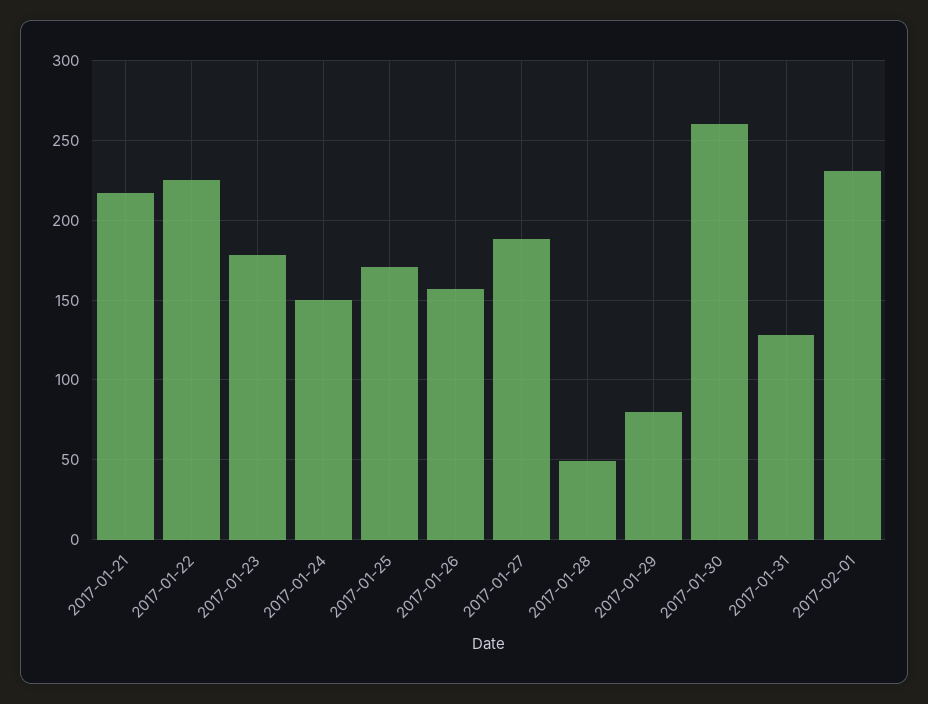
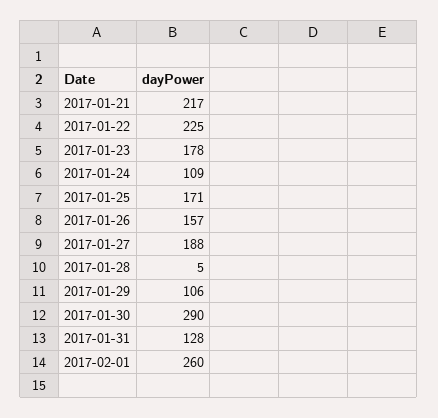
  {
    "2017-01-21": 217,
    "2017-01-22": 225,
    "2017-01-23": 178,
-   "2017-01-24": 150,
+   "2017-01-24": 109,
    "2017-01-25": 171,
    "2017-01-26": 157,
    "2017-01-27": 188,
-   "2017-01-28": 50,
+   "2017-01-28": 5,
-   "2017-01-29": 80,
+   "2017-01-29": 106,
-   "2017-01-30": 260,
+   "2017-01-30": 290,
    "2017-01-31": 128,
-   "2017-02-01": 230
+   "2017-02-01": 260
  }

